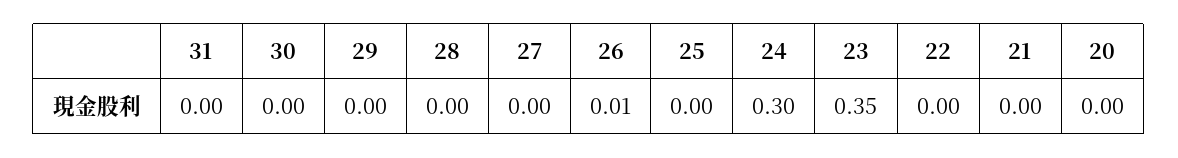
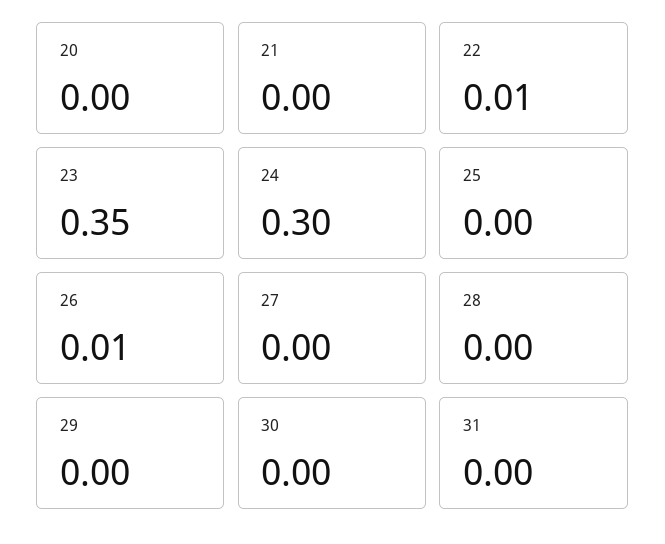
  {
    "31": 0,
    "30": 0,
    "29": 0,
    "28": 0,
    "27": 0,
    "26": 0.01,
    "25": 0,
    "24": 0.3,
    "23": 0.35,
-   "22": 0,
+   "22": 0.01,
    "21": 0,
    "20": 0
  }

